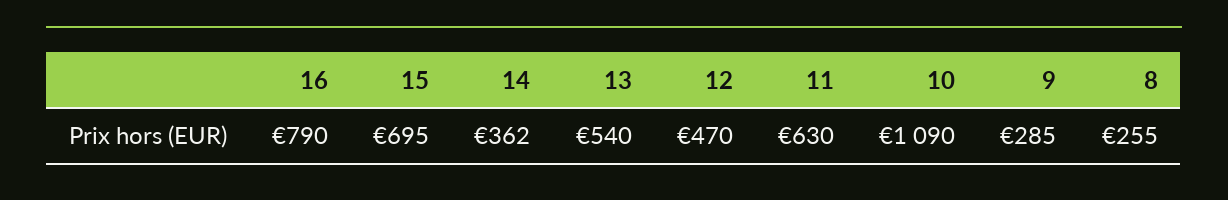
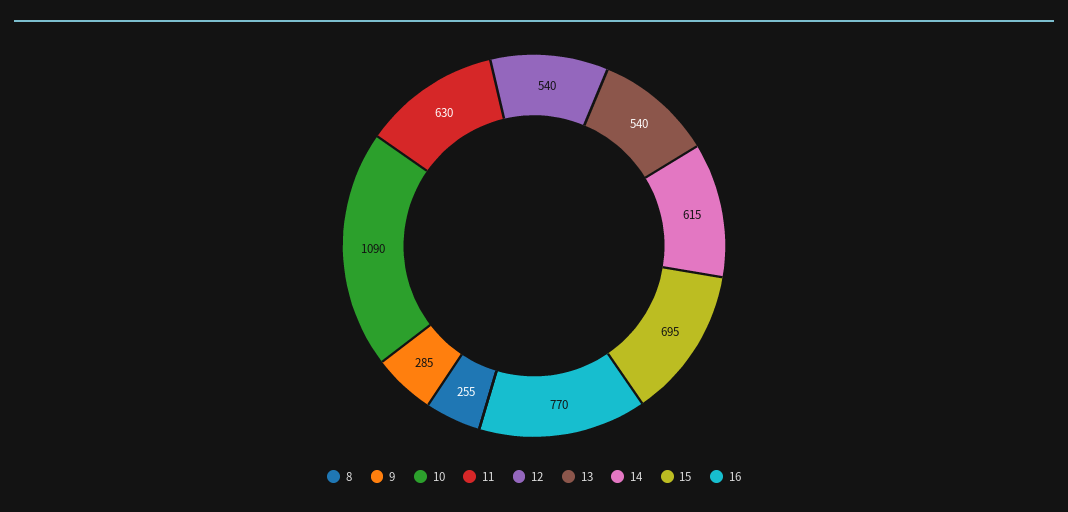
  {
-   "16": 790,
+   "16": 770,
    "15": 695,
-   "14": 362,
+   "14": 615,
    "13": 540,
-   "12": 470,
+   "12": 540,
    "11": 630,
    "10": 1090,
    "9": 285,
    "8": 255
  }

